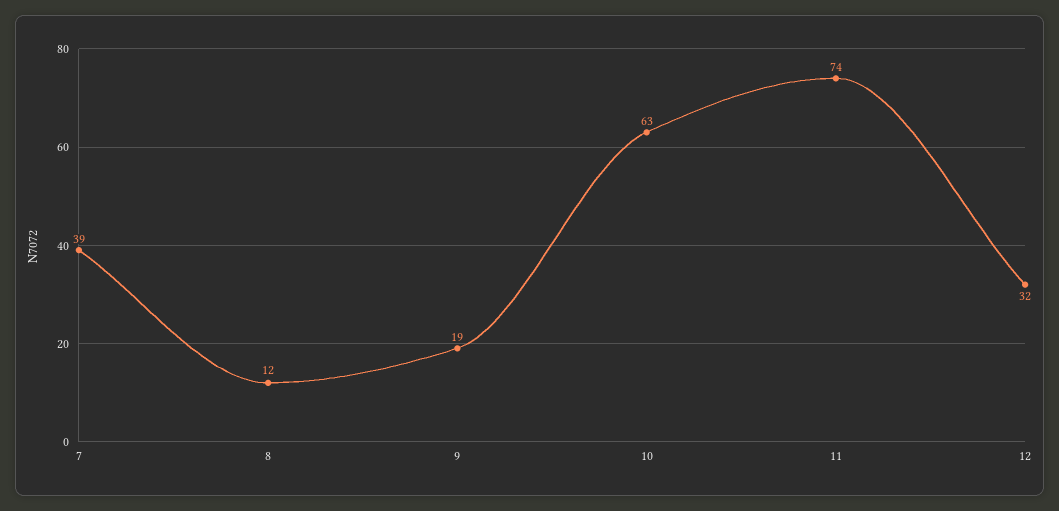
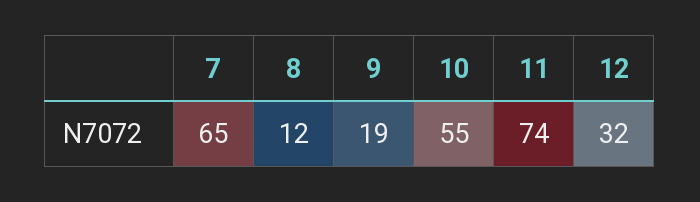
  {
-   "7": 39,
+   "7": 65,
    "8": 12,
    "9": 19,
-   "10": 63,
+   "10": 55,
    "11": 74,
    "12": 32
  }

